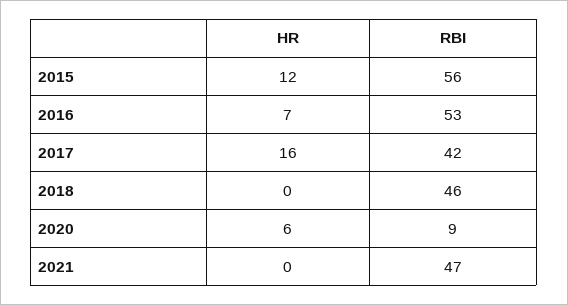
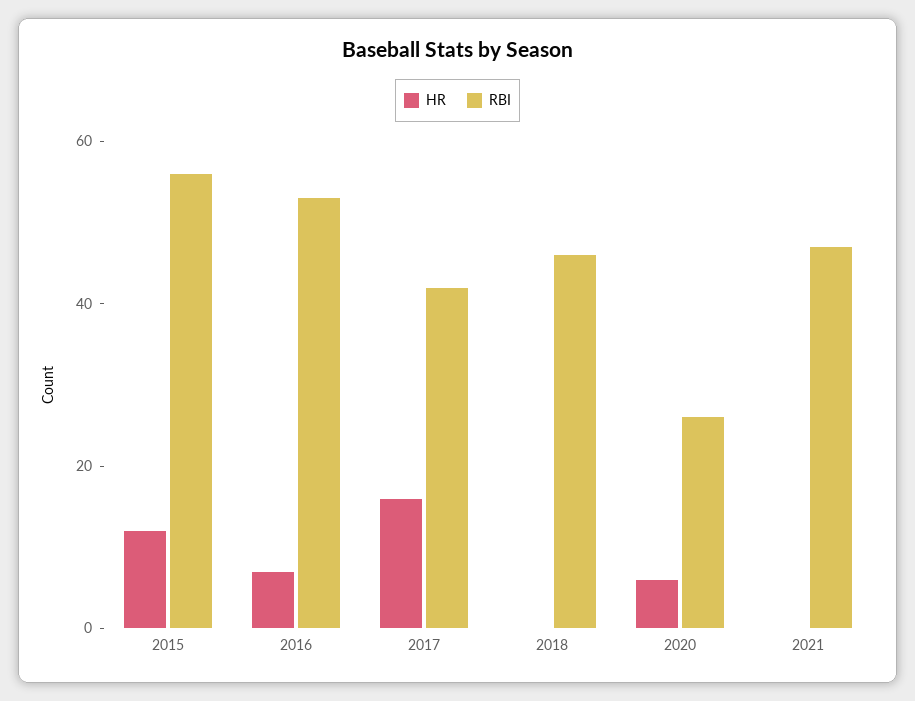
  {
    "HR": {
      "2015": 12,
      "2016": 7,
      "2017": 16,
      "2018": 0,
      "2020": 6,
      "2021": 0
    },
    "RBI": {
      "2015": 56,
      "2016": 53,
      "2017": 42,
      "2018": 46,
-     "2020": 9,
+     "2020": 25,
      "2021": 47
    }
  }

